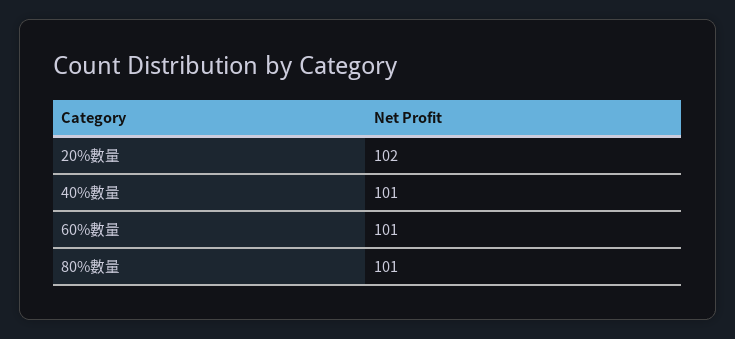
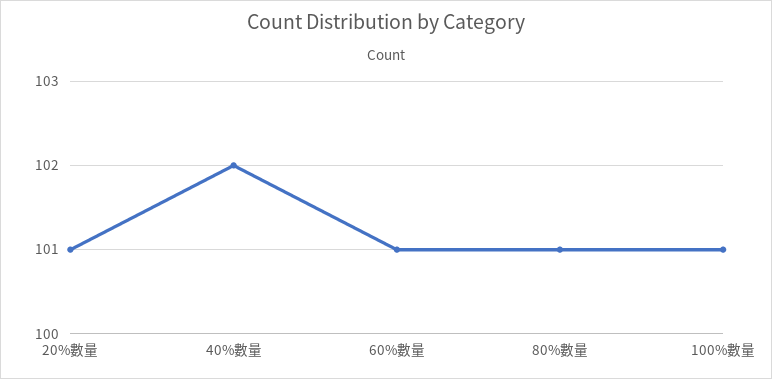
  {
-   "20%數量": 102,
+   "20%數量": 101,
-   "40%數量": 101,
+   "40%數量": 102,
    "60%數量": 101,
-   "80%數量": 101
+   "80%數量": 101,
+   "100%數量": 101
  }

